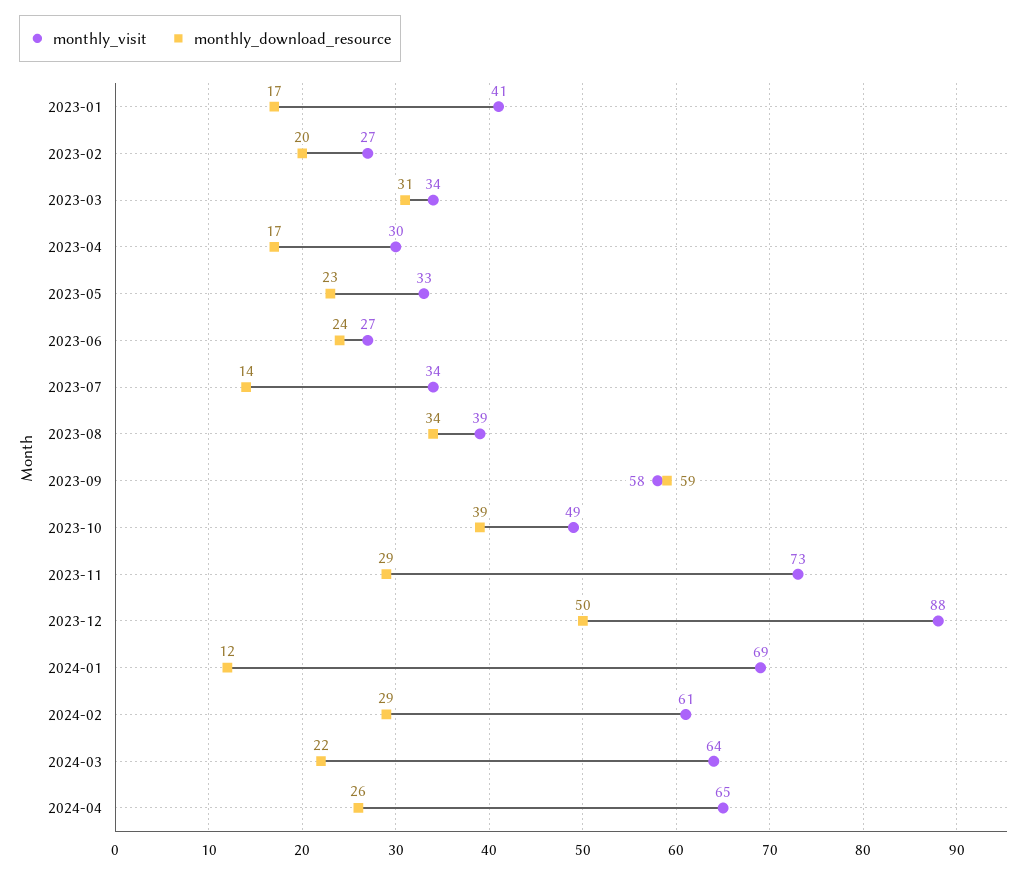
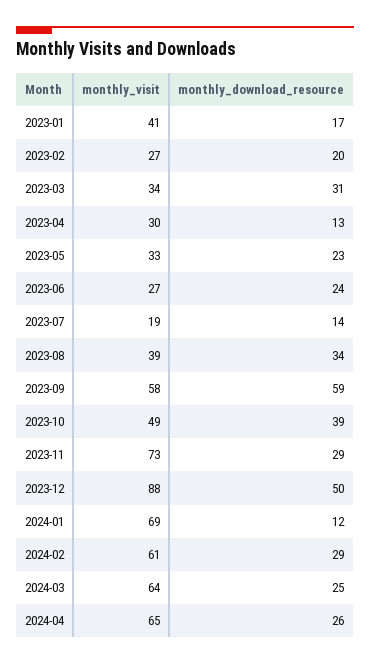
  {
    "monthly_visit": {
      "2023-01": 41,
      "2023-02": 27,
      "2023-03": 34,
      "2023-04": 30,
      "2023-05": 33,
      "2023-06": 27,
-     "2023-07": 34,
+     "2023-07": 19,
      "2023-08": 39,
      "2023-09": 58,
      "2023-10": 49,
      "2023-11": 73,
      "2023-12": 88,
      "2024-01": 69,
      "2024-02": 61,
      "2024-03": 64,
      "2024-04": 65
    },
    "monthly_download_resource": {
      "2023-01": 17,
      "2023-02": 20,
      "2023-03": 31,
-     "2023-04": 17,
+     "2023-04": 13,
      "2023-05": 23,
      "2023-06": 24,
      "2023-07": 14,
      "2023-08": 34,
      "2023-09": 59,
      "2023-10": 39,
      "2023-11": 29,
      "2023-12": 50,
      "2024-01": 12,
      "2024-02": 29,
-     "2024-03": 22,
+     "2024-03": 25,
      "2024-04": 26
    }
  }

